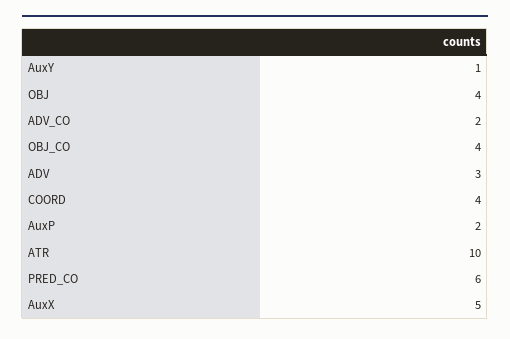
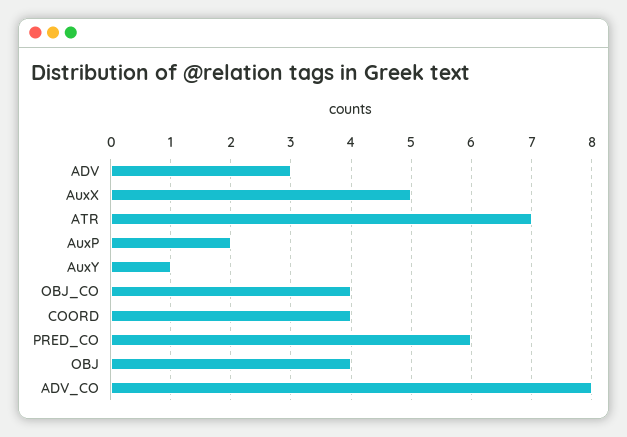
  {
    "AuxY": 1,
    "OBJ": 4,
-   "ADV_CO": 2,
+   "ADV_CO": 8,
    "OBJ_CO": 4,
    "ADV": 3,
    "COORD": 4,
    "AuxP": 2,
-   "ATR": 10,
+   "ATR": 7,
    "PRED_CO": 6,
    "AuxX": 5
  }

